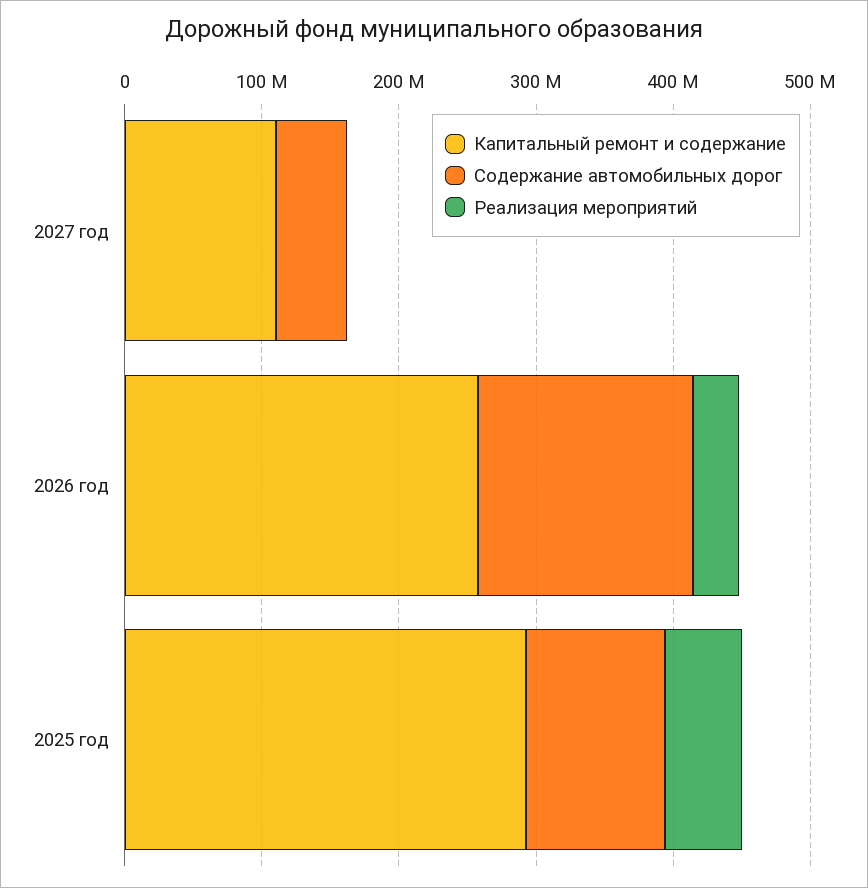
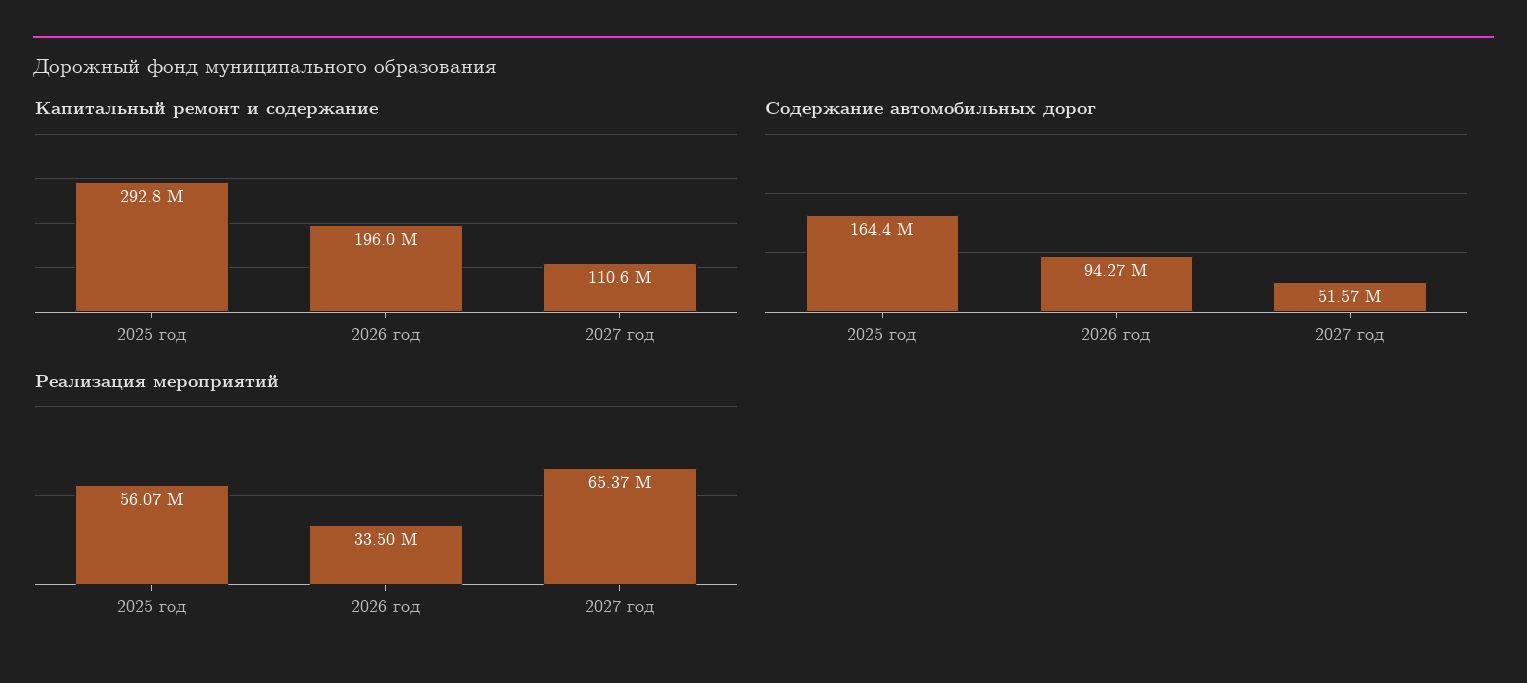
  {
    "Капитальный ремонт и содержание": {
      "2027 год": 110600000,
-     "2026 год": 260000000,
+     "2026 год": 196000000,
      "2025 год": 292800000
    },
    "Содержание автомобильных дорог": {
      "2027 год": 51570000,
-     "2026 год": 160000000,
+     "2026 год": 94270000,
-     "2025 год": 100000000
+     "2025 год": 164400000
    },
    "Реализация мероприятий": {
-     "2027 год": 0,
+     "2027 год": 65370000,
      "2026 год": 33500000,
      "2025 год": 56070000
    }
  }

